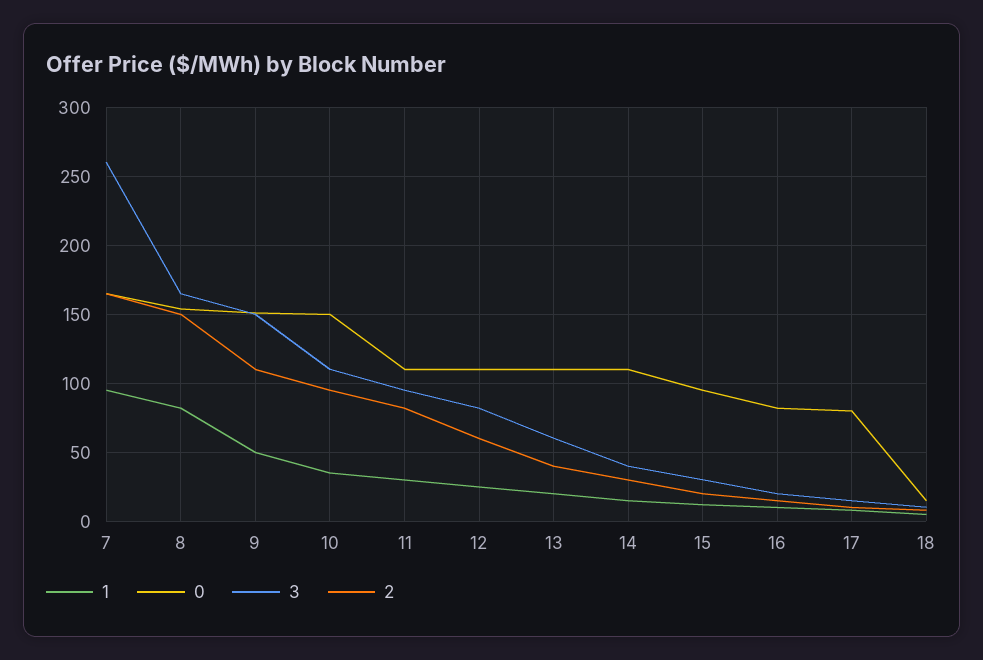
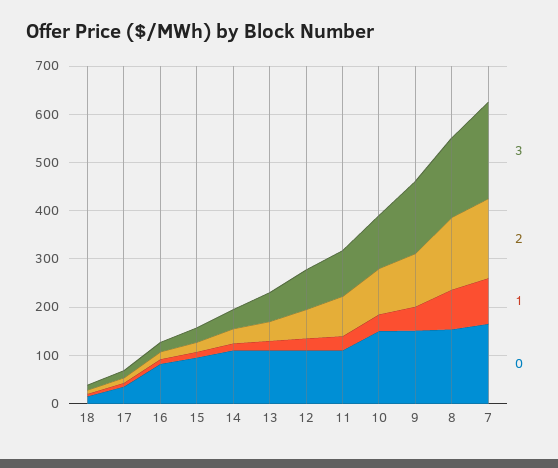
  {
    "1": {
      "7": 95,
      "8": 80,
      "9": 50,
      "10": 35,
      "11": 30,
      "12": 25,
      "13": 20,
      "14": 15,
      "15": 10,
      "16": 10,
      "17": 10,
      "18": 5
    },
    "0": {
      "7": 165,
      "8": 155,
      "9": 150,
      "10": 150,
      "11": 110,
      "12": 110,
      "13": 110,
      "14": 110,
      "15": 95,
      "16": 80,
-     "17": 80,
+     "17": 40,
      "18": 15
    },
    "3": {
-     "7": 260,
+     "7": 200,
      "8": 165,
      "9": 150,
      "10": 110,
      "11": 95,
      "12": 80,
      "13": 60,
      "14": 40,
      "15": 30,
      "16": 20,
      "17": 15,
      "18": 10
    },
    "2": {
      "7": 165,
      "8": 150,
      "9": 110,
      "10": 95,
      "11": 80,
      "12": 60,
      "13": 40,
      "14": 30,
      "15": 20,
      "16": 15,
      "17": 10,
      "18": 10
    }
  }

